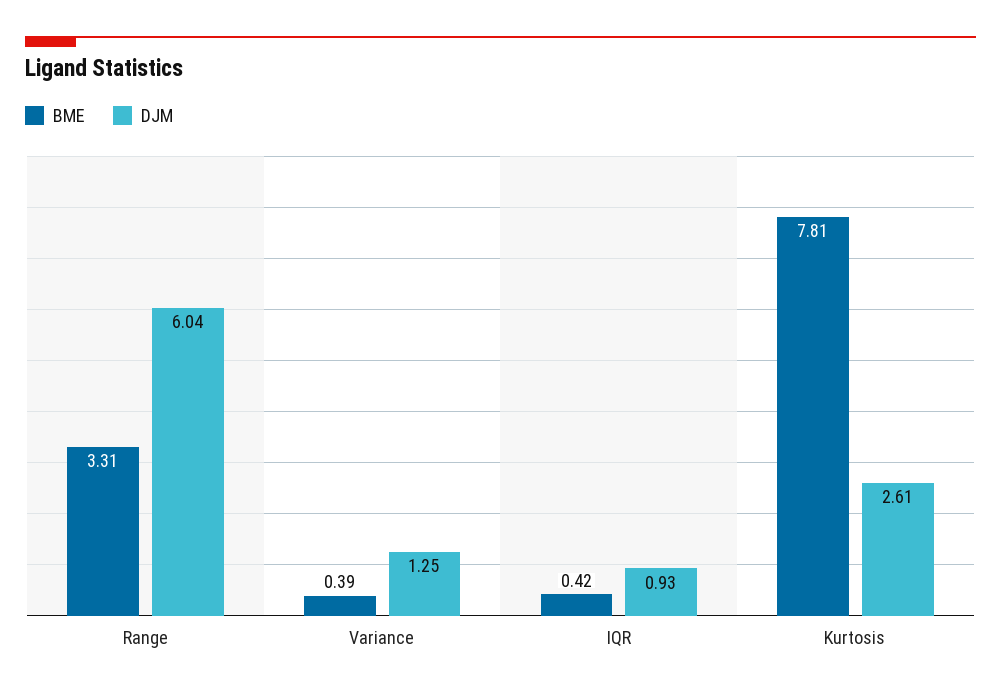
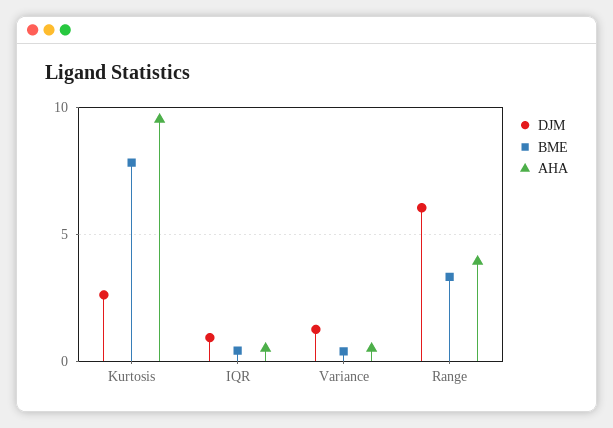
  {
    "BME": {
      "Range": 3.31,
      "Variance": 0.39,
      "IQR": 0.42,
      "Kurtosis": 7.81
    },
    "DJM": {
      "Range": 6.04,
      "Variance": 1.25,
      "IQR": 0.93,
      "Kurtosis": 2.61
-   }
+   },
+   "AHA": {
+     "Kurtosis": 9.5,
+     "IQR": 0.5,
+     "Variance": 0.5,
+     "Range": 4
+   }
  }

